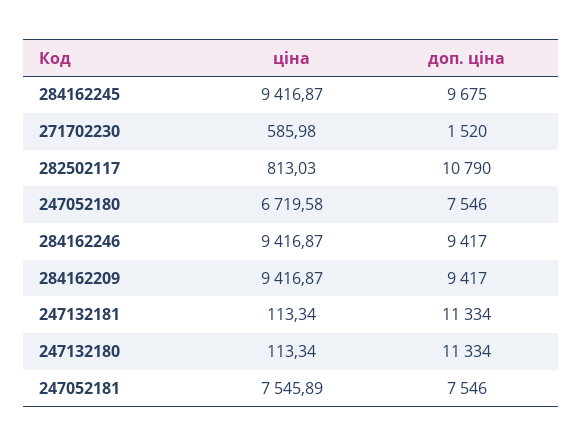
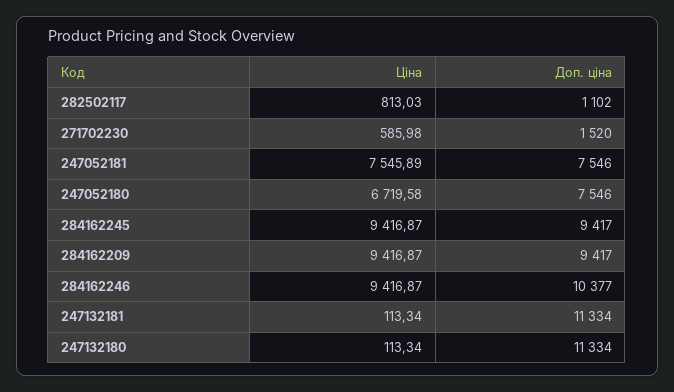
  {
    "ціна": {
      "284162245": 9416.87,
      "271702230": 585.98,
      "282502117": 813.03,
      "247052180": 6719.58,
      "284162246": 9416.87,
      "284162209": 9416.87,
      "247132181": 113.34,
      "247132180": 113.34,
      "247052181": 7545.89
    },
    "доп. ціна": {
-     "284162245": 9675,
+     "284162245": 9417,
      "271702230": 1520,
-     "282502117": 10790,
+     "282502117": 1102,
      "247052180": 7546,
-     "284162246": 9417,
+     "284162246": 10377,
      "284162209": 9417,
      "247132181": 11334,
      "247132180": 11334,
      "247052181": 7546
    }
  }

